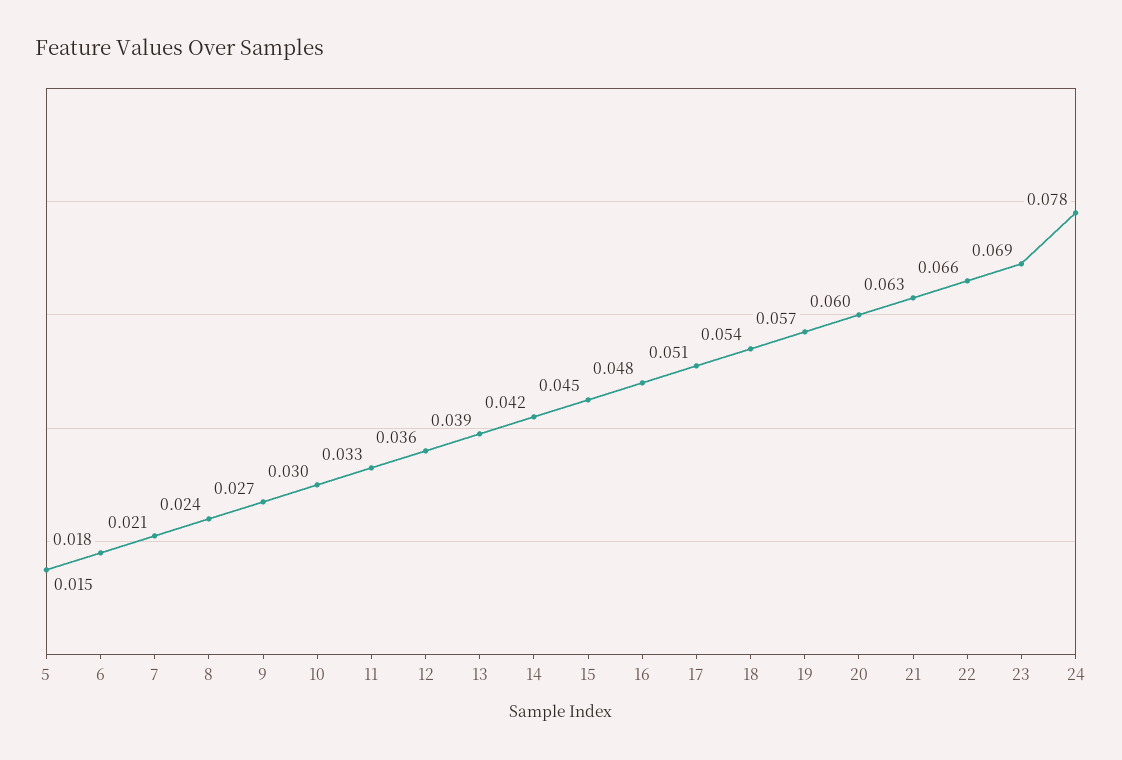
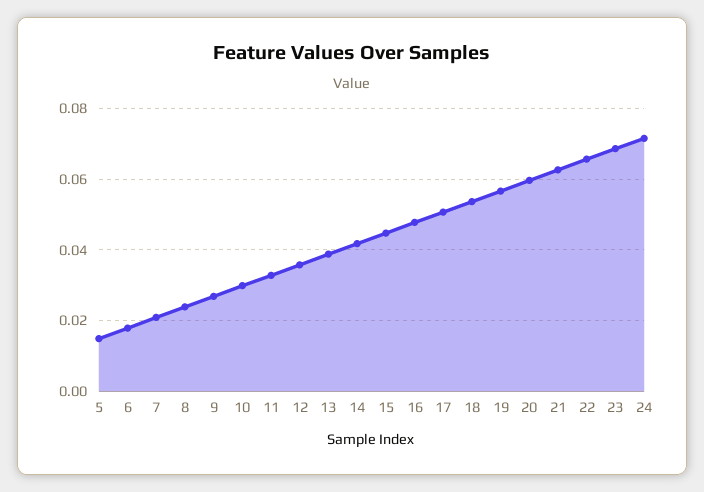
  {
    "5": 0.015,
    "6": 0.018,
    "7": 0.021,
    "8": 0.024,
    "9": 0.027,
    "10": 0.03,
    "11": 0.033,
    "12": 0.036,
    "13": 0.039,
    "14": 0.042,
    "15": 0.045,
    "16": 0.048,
    "17": 0.051,
    "18": 0.054,
    "19": 0.057,
    "20": 0.06,
    "21": 0.063,
    "22": 0.066,
    "23": 0.069,
-   "24": 0.078
+   "24": 0.072
  }

